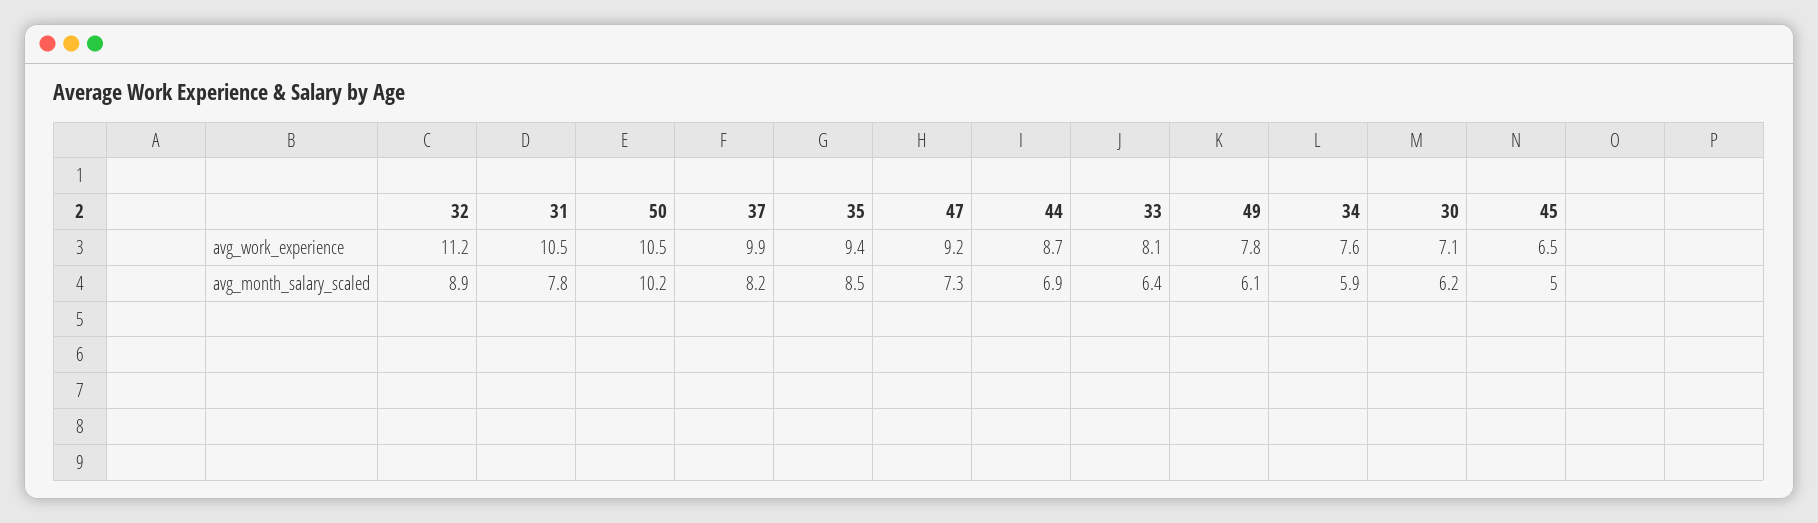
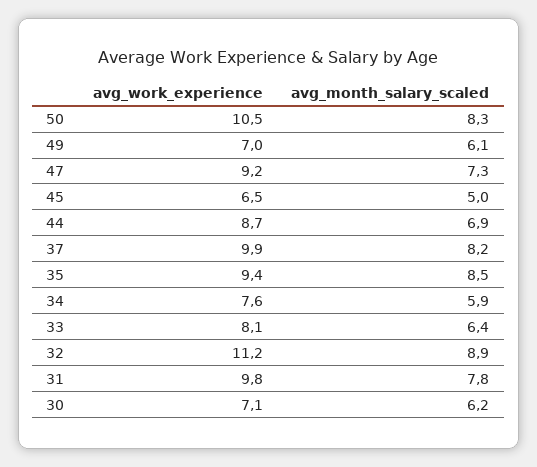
  {
    "32": {
      "avg_work_experience": 11.2,
      "avg_month_salary_scaled": 8.9
    },
    "31": {
-     "avg_work_experience": 10.5,
+     "avg_work_experience": 9.8,
      "avg_month_salary_scaled": 7.8
    },
    "50": {
      "avg_work_experience": 10.5,
-     "avg_month_salary_scaled": 10.2
+     "avg_month_salary_scaled": 8.3
    },
    "37": {
      "avg_work_experience": 9.9,
      "avg_month_salary_scaled": 8.2
    },
    "35": {
      "avg_work_experience": 9.4,
      "avg_month_salary_scaled": 8.5
    },
    "47": {
      "avg_work_experience": 9.2,
      "avg_month_salary_scaled": 7.3
    },
    "44": {
      "avg_work_experience": 8.7,
      "avg_month_salary_scaled": 6.9
    },
    "33": {
      "avg_work_experience": 8.1,
      "avg_month_salary_scaled": 6.4
    },
    "49": {
-     "avg_work_experience": 7.8,
+     "avg_work_experience": 7,
      "avg_month_salary_scaled": 6.1
    },
    "34": {
      "avg_work_experience": 7.6,
      "avg_month_salary_scaled": 5.9
    },
    "30": {
      "avg_work_experience": 7.1,
      "avg_month_salary_scaled": 6.2
    },
    "45": {
      "avg_work_experience": 6.5,
      "avg_month_salary_scaled": 5
    }
  }

